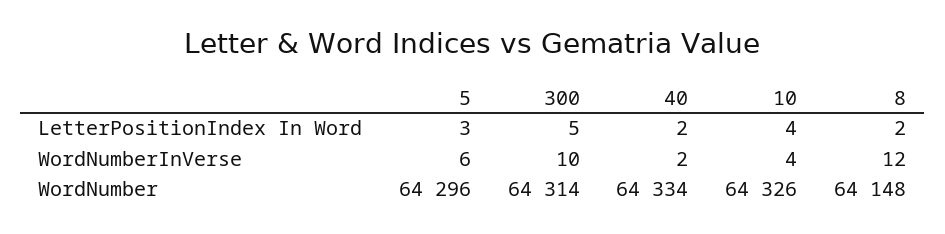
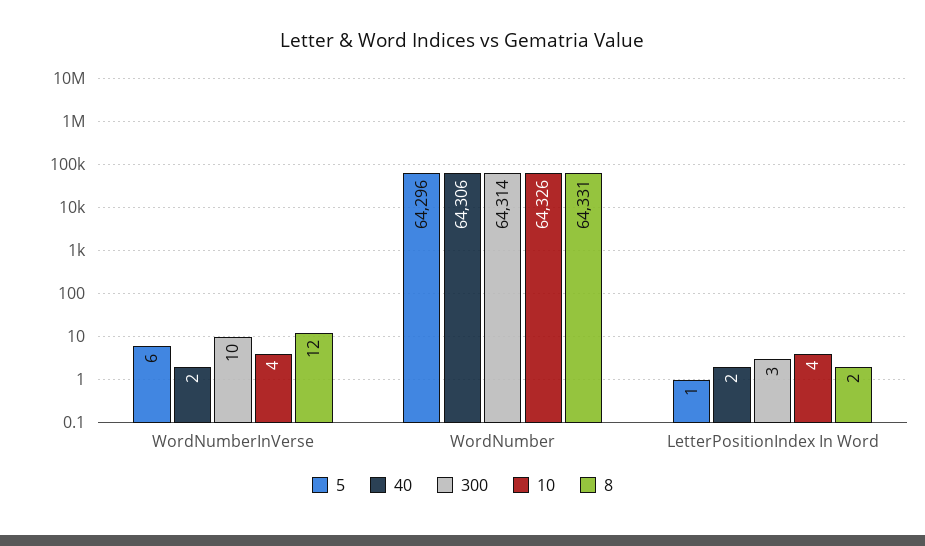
  {
    "5": {
-     "LetterPositionIndex In Word": 3,
+     "LetterPositionIndex In Word": 1,
      "WordNumberInVerse": 6,
      "WordNumber": 64296
    },
    "300": {
-     "LetterPositionIndex In Word": 5,
+     "LetterPositionIndex In Word": 3,
      "WordNumberInVerse": 10,
      "WordNumber": 64314
    },
    "40": {
      "LetterPositionIndex In Word": 2,
      "WordNumberInVerse": 2,
-     "WordNumber": 64334
+     "WordNumber": 64306
    },
    "10": {
      "LetterPositionIndex In Word": 4,
      "WordNumberInVerse": 4,
      "WordNumber": 64326
    },
    "8": {
      "LetterPositionIndex In Word": 2,
      "WordNumberInVerse": 12,
-     "WordNumber": 64148
+     "WordNumber": 64331
    }
  }

